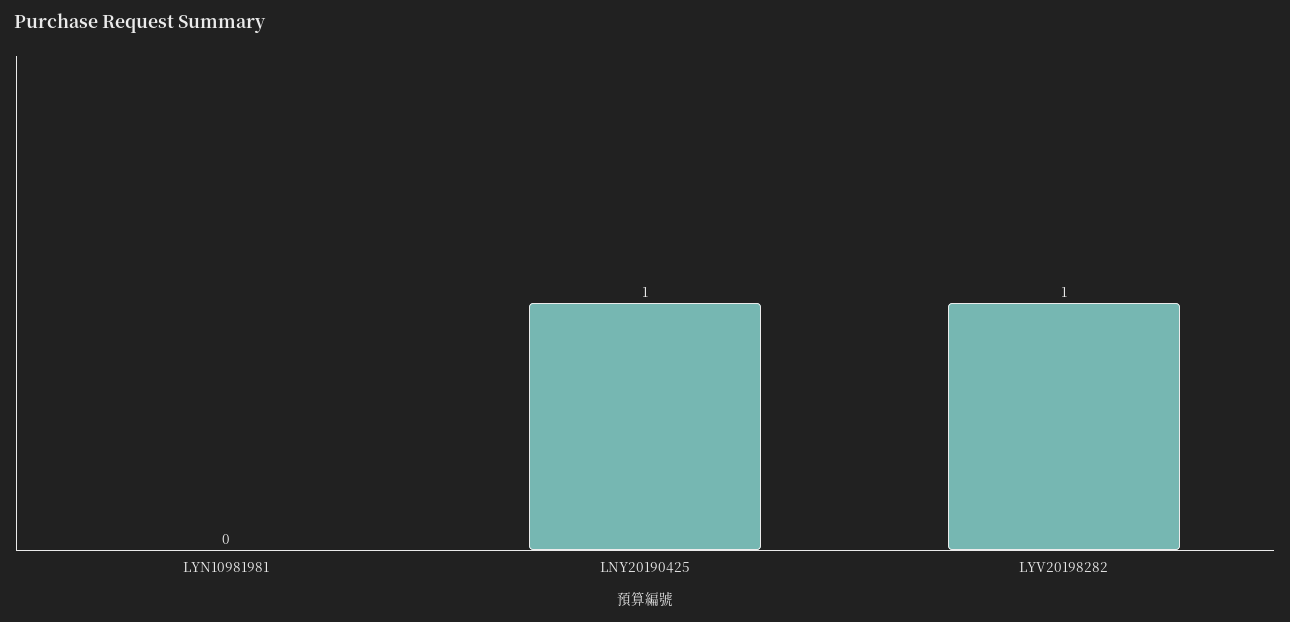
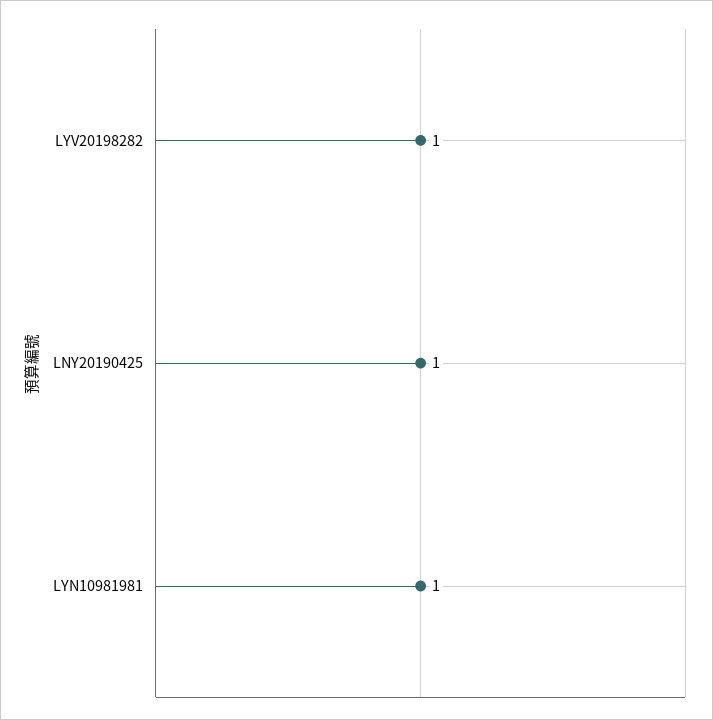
  {
-   "LYN10981981": 0,
+   "LYN10981981": 1,
    "LNY20190425": 1,
    "LYV20198282": 1
  }

